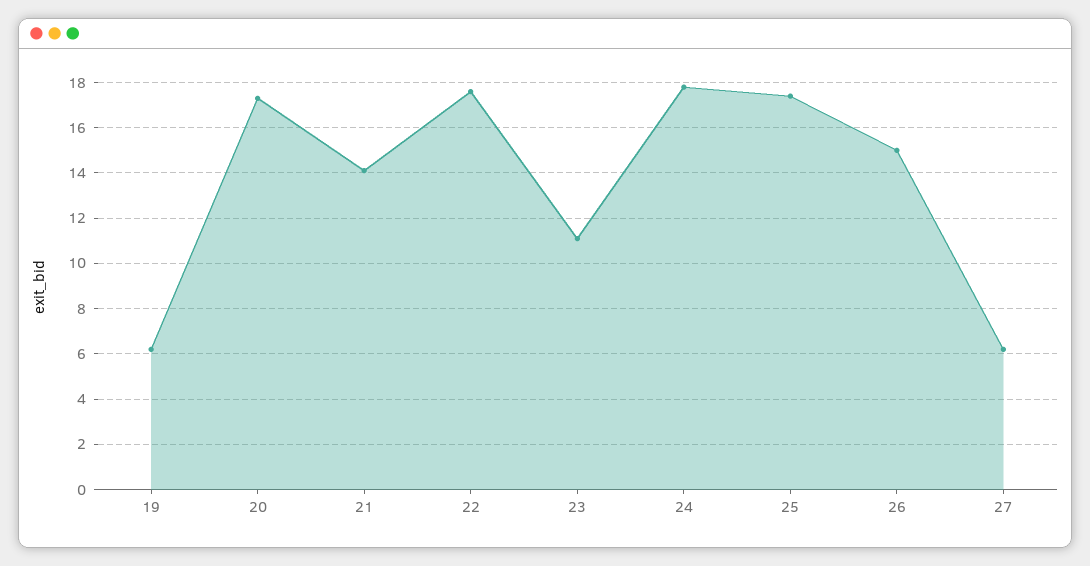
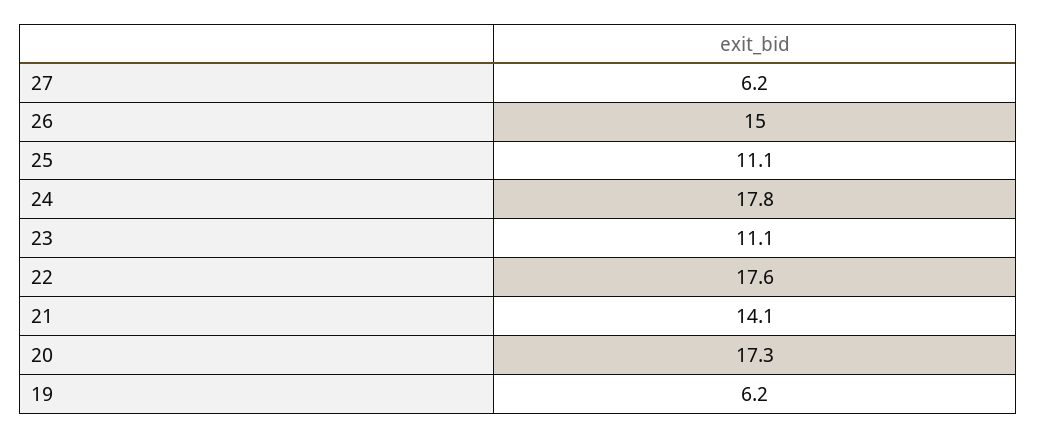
  {
    "19": 6.2,
    "20": 17.3,
    "21": 14.1,
    "22": 17.6,
    "23": 11.1,
    "24": 17.8,
-   "25": 17.5,
+   "25": 11.1,
    "26": 15,
    "27": 6.2
  }

